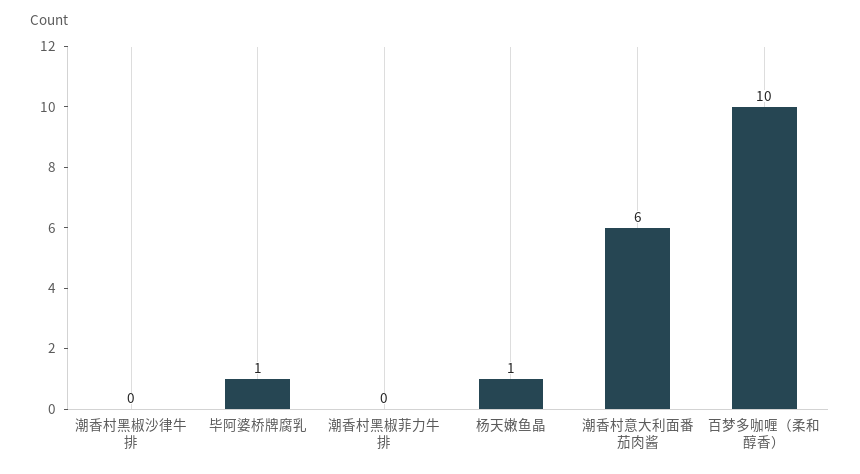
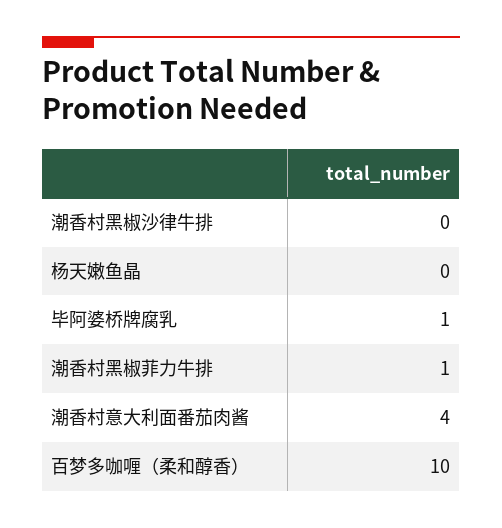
  {
    "潮香村黑椒沙律牛排": 0,
    "毕阿婆桥牌腐乳": 1,
-   "潮香村黑椒菲力牛排": 0,
+   "潮香村黑椒菲力牛排": 1,
-   "杨天嫩鱼晶": 1,
+   "杨天嫩鱼晶": 0,
-   "潮香村意大利面番茄肉酱": 6,
+   "潮香村意大利面番茄肉酱": 4,
    "百梦多咖喱（柔和醇香）": 10
  }

